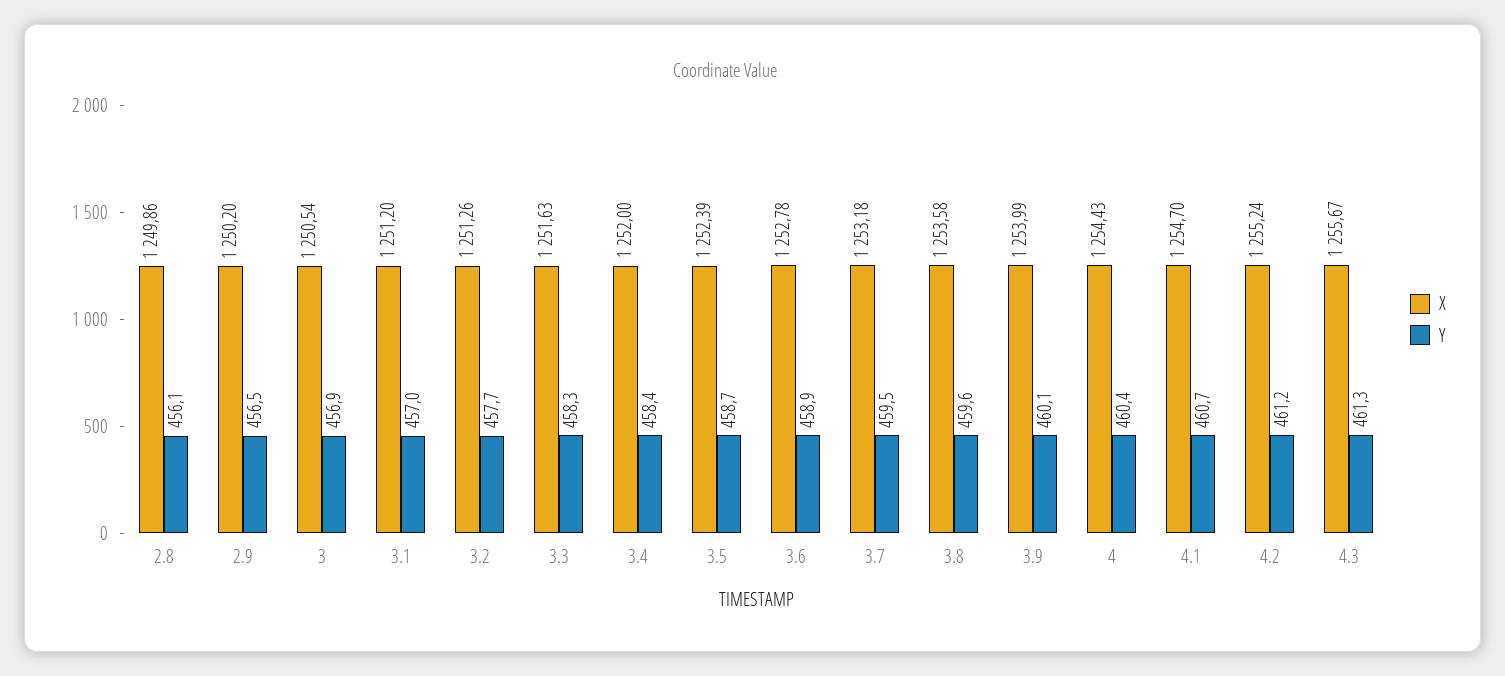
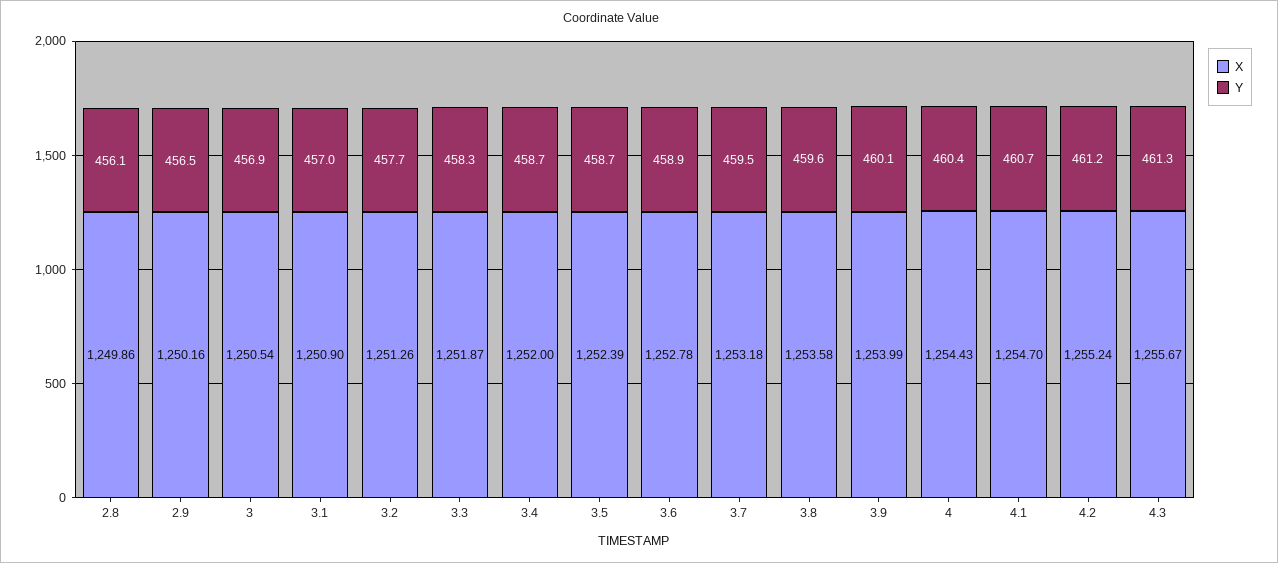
  {
    "X": {
      "2.8": 1249.86,
-     "2.9": 1250.2,
+     "2.9": 1250.16,
      "3": 1250.54,
-     "3.1": 1251.2,
+     "3.1": 1250.9,
      "3.2": 1251.26,
-     "3.3": 1251.63,
+     "3.3": 1251.87,
      "3.4": 1252,
      "3.5": 1252.39,
      "3.6": 1252.78,
      "3.7": 1253.18,
      "3.8": 1253.58,
      "3.9": 1253.99,
      "4": 1254.43,
      "4.1": 1254.7,
      "4.2": 1255.24,
      "4.3": 1255.67
    },
    "Y": {
      "2.8": 456.1,
      "2.9": 456.5,
      "3": 456.9,
      "3.1": 457,
      "3.2": 457.7,
      "3.3": 458.3,
-     "3.4": 458.4,
+     "3.4": 458.7,
      "3.5": 458.7,
      "3.6": 458.9,
      "3.7": 459.5,
      "3.8": 459.6,
      "3.9": 460.1,
      "4": 460.4,
      "4.1": 460.7,
      "4.2": 461.2,
      "4.3": 461.3
    }
  }

